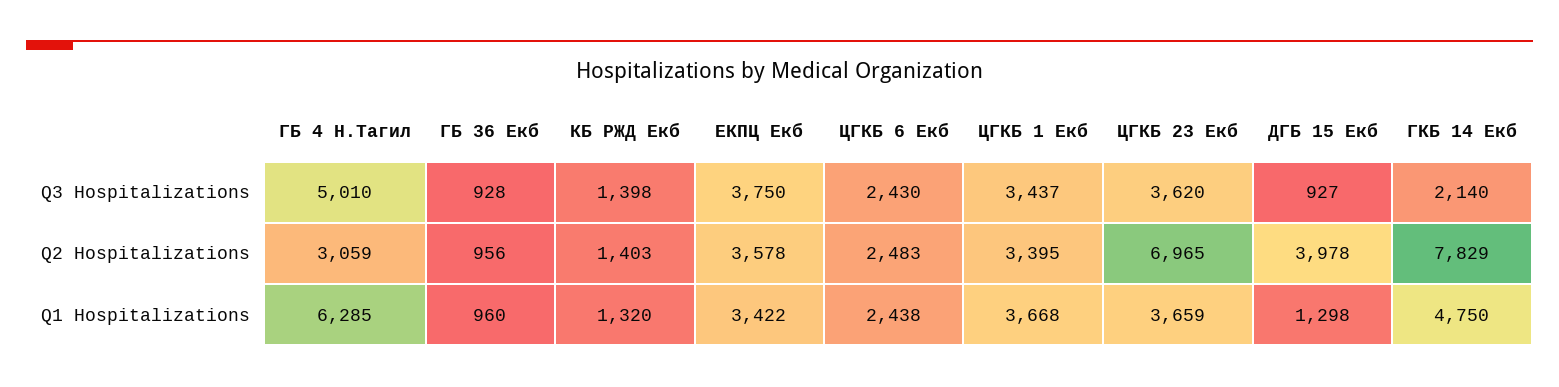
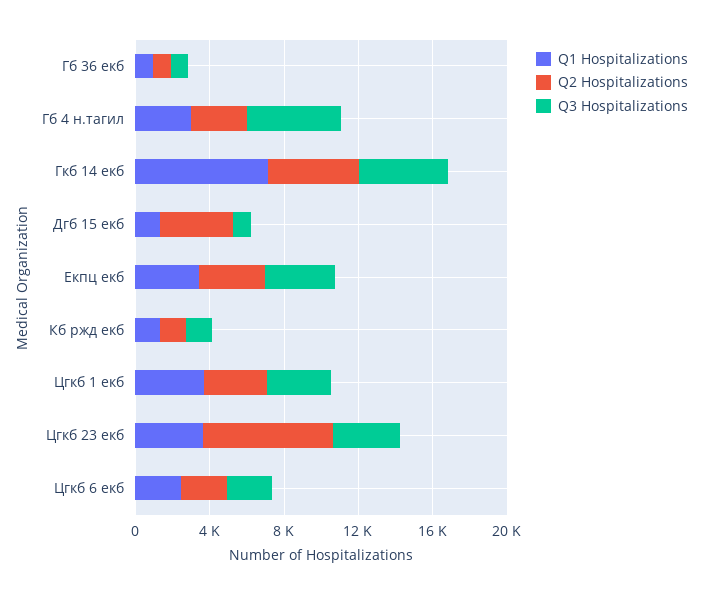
  {
    "Q3 Hospitalizations": {
      "ГБ 4 Н.Тагил": 5010,
      "ГБ 36 Екб": 928,
      "КБ РЖД Екб": 1398,
      "ЕКПЦ Екб": 3750,
      "ЦГКБ 6 Екб": 2430,
      "ЦГКБ 1 Екб": 3437,
      "ЦГКБ 23 Екб": 3620,
      "ДГБ 15 Екб": 927,
-     "ГКБ 14 Екб": 2140
+     "ГКБ 14 Екб": 5000
    },
    "Q2 Hospitalizations": {
      "ГБ 4 Н.Тагил": 3059,
      "ГБ 36 Екб": 956,
      "КБ РЖД Екб": 1403,
      "ЕКПЦ Екб": 3578,
      "ЦГКБ 6 Екб": 2483,
      "ЦГКБ 1 Екб": 3395,
      "ЦГКБ 23 Екб": 6965,
      "ДГБ 15 Екб": 3978,
-     "ГКБ 14 Екб": 7829
+     "ГКБ 14 Екб": 5000
    },
    "Q1 Hospitalizations": {
-     "ГБ 4 Н.Тагил": 6285,
+     "ГБ 4 Н.Тагил": 3000,
      "ГБ 36 Екб": 960,
      "КБ РЖД Екб": 1320,
      "ЕКПЦ Екб": 3422,
      "ЦГКБ 6 Екб": 2438,
      "ЦГКБ 1 Екб": 3668,
      "ЦГКБ 23 Екб": 3659,
      "ДГБ 15 Екб": 1298,
-     "ГКБ 14 Екб": 4750
+     "ГКБ 14 Екб": 7000
    }
  }

